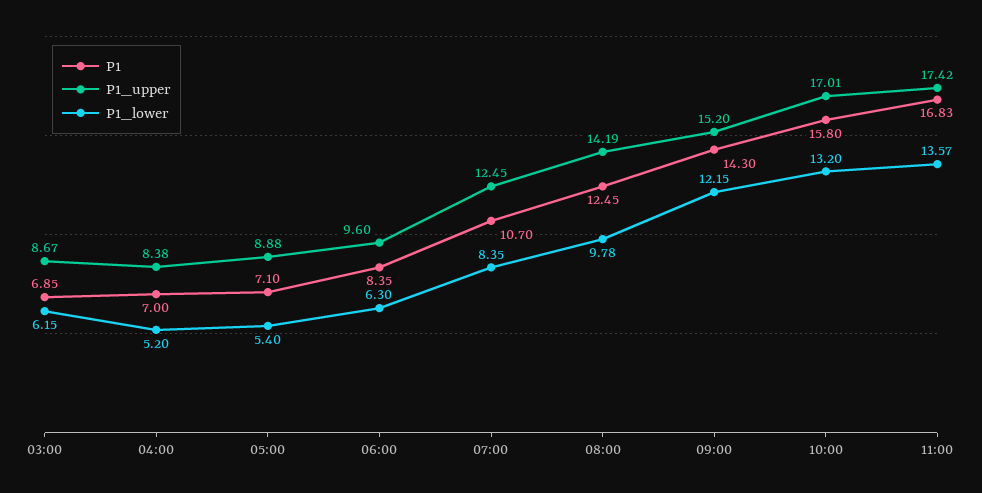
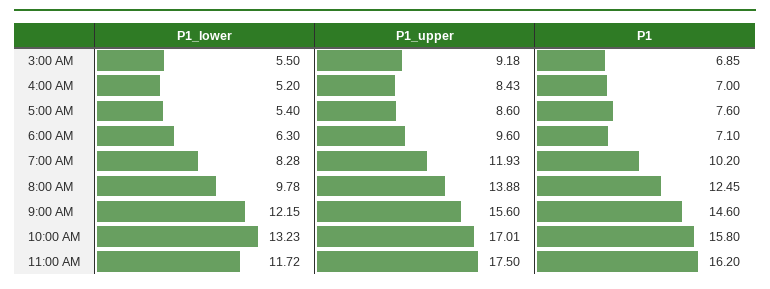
  {
    "P1": {
      "03:00": 6.85,
      "04:00": 7,
-     "05:00": 7.1,
+     "05:00": 7.6,
-     "06:00": 8.35,
+     "06:00": 7.1,
-     "07:00": 10.7,
+     "07:00": 10.2,
      "08:00": 12.45,
-     "09:00": 14.3,
+     "09:00": 14.6,
      "10:00": 15.8,
-     "11:00": 16.83
+     "11:00": 16.2
    },
    "P1_upper": {
-     "03:00": 8.67,
+     "03:00": 9.18,
-     "04:00": 8.38,
+     "04:00": 8.43,
-     "05:00": 8.88,
+     "05:00": 8.6,
      "06:00": 9.6,
-     "07:00": 12.45,
+     "07:00": 11.93,
-     "08:00": 14.19,
+     "08:00": 13.88,
-     "09:00": 15.2,
+     "09:00": 15.6,
      "10:00": 17.01,
-     "11:00": 17.42
+     "11:00": 17.5
    },
    "P1_lower": {
-     "03:00": 6.15,
+     "03:00": 5.5,
      "04:00": 5.2,
      "05:00": 5.4,
      "06:00": 6.3,
-     "07:00": 8.35,
+     "07:00": 8.28,
      "08:00": 9.78,
      "09:00": 12.15,
-     "10:00": 13.2,
+     "10:00": 13.23,
-     "11:00": 13.57
+     "11:00": 11.72
    }
  }

